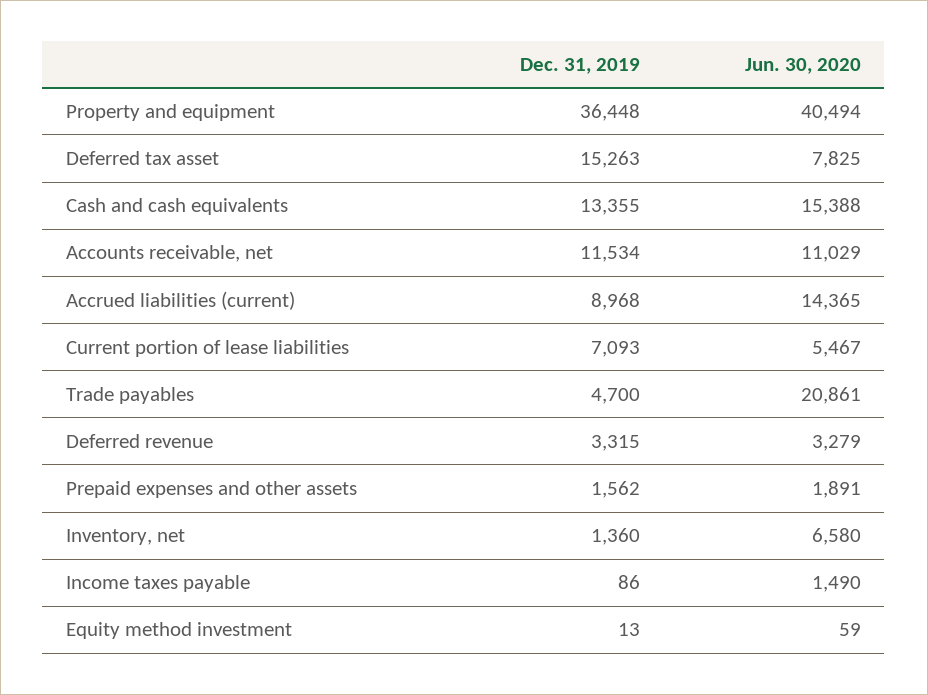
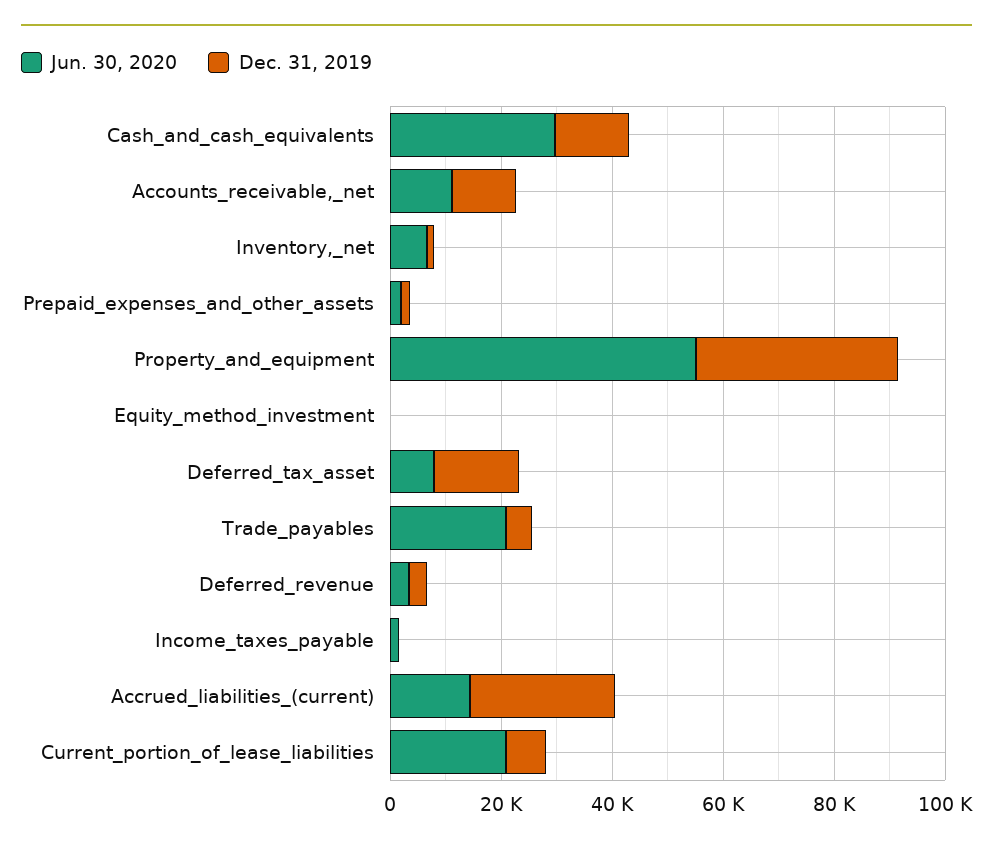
  {
    "Dec. 31, 2019": {
      "Property and equipment": 36448,
      "Deferred tax asset": 15263,
      "Cash and cash equivalents": 13355,
      "Accounts receivable, net": 11534,
-     "Accrued liabilities (current)": 8968,
+     "Accrued liabilities (current)": 25000,
      "Current portion of lease liabilities": 7093,
      "Trade payables": 4700,
      "Deferred revenue": 3315,
      "Prepaid expenses and other assets": 1562,
      "Inventory, net": 1360,
      "Income taxes payable": 86,
      "Equity method investment": 13
    },
    "Jun. 30, 2020": {
-     "Property and equipment": 40494,
+     "Property and equipment": 55000,
      "Deferred tax asset": 7825,
-     "Cash and cash equivalents": 15388,
+     "Cash and cash equivalents": 30000,
      "Accounts receivable, net": 11029,
      "Accrued liabilities (current)": 14365,
-     "Current portion of lease liabilities": 5467,
+     "Current portion of lease liabilities": 20000,
      "Trade payables": 20861,
      "Deferred revenue": 3279,
      "Prepaid expenses and other assets": 1891,
      "Inventory, net": 6580,
      "Income taxes payable": 1490,
      "Equity method investment": 59
    }
  }

